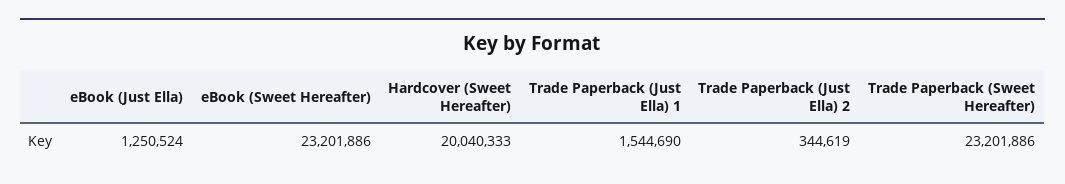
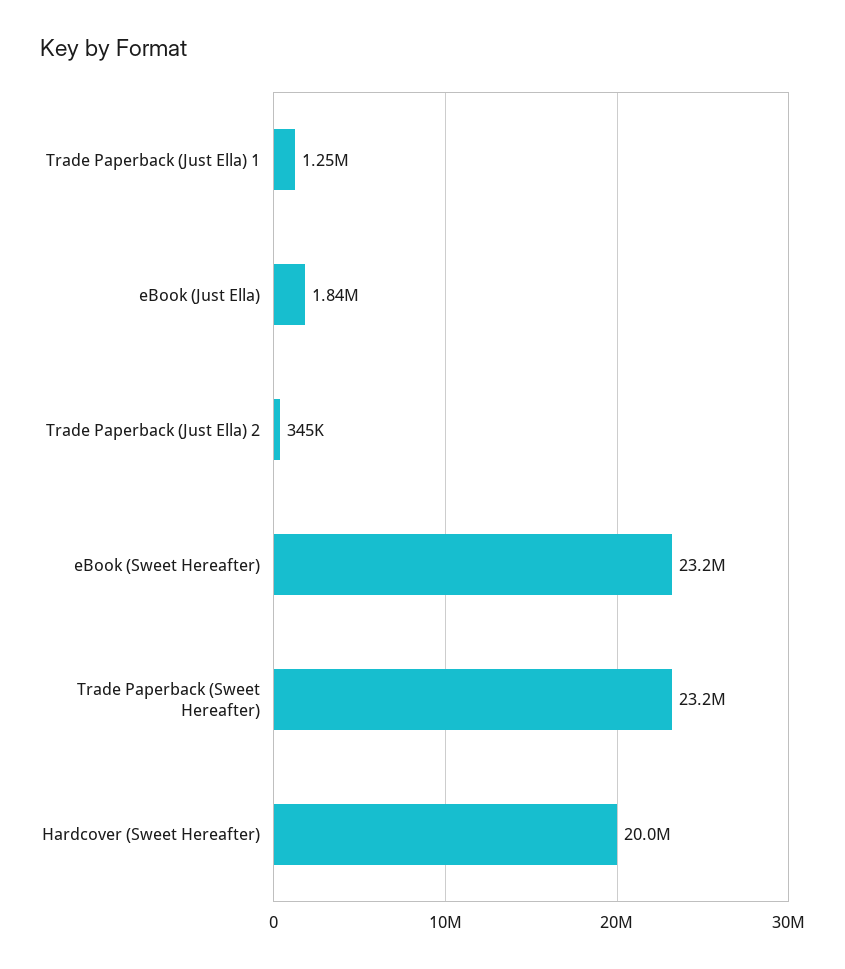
  {
-   "eBook (Just Ella)": 1250524,
+   "eBook (Just Ella)": 1840000,
    "eBook (Sweet Hereafter)": 23201886,
    "Hardcover (Sweet Hereafter)": 20040333,
-   "Trade Paperback (Just Ella) 1": 1544690,
+   "Trade Paperback (Just Ella) 1": 1250000,
    "Trade Paperback (Just Ella) 2": 344619,
    "Trade Paperback (Sweet Hereafter)": 23201886
  }

